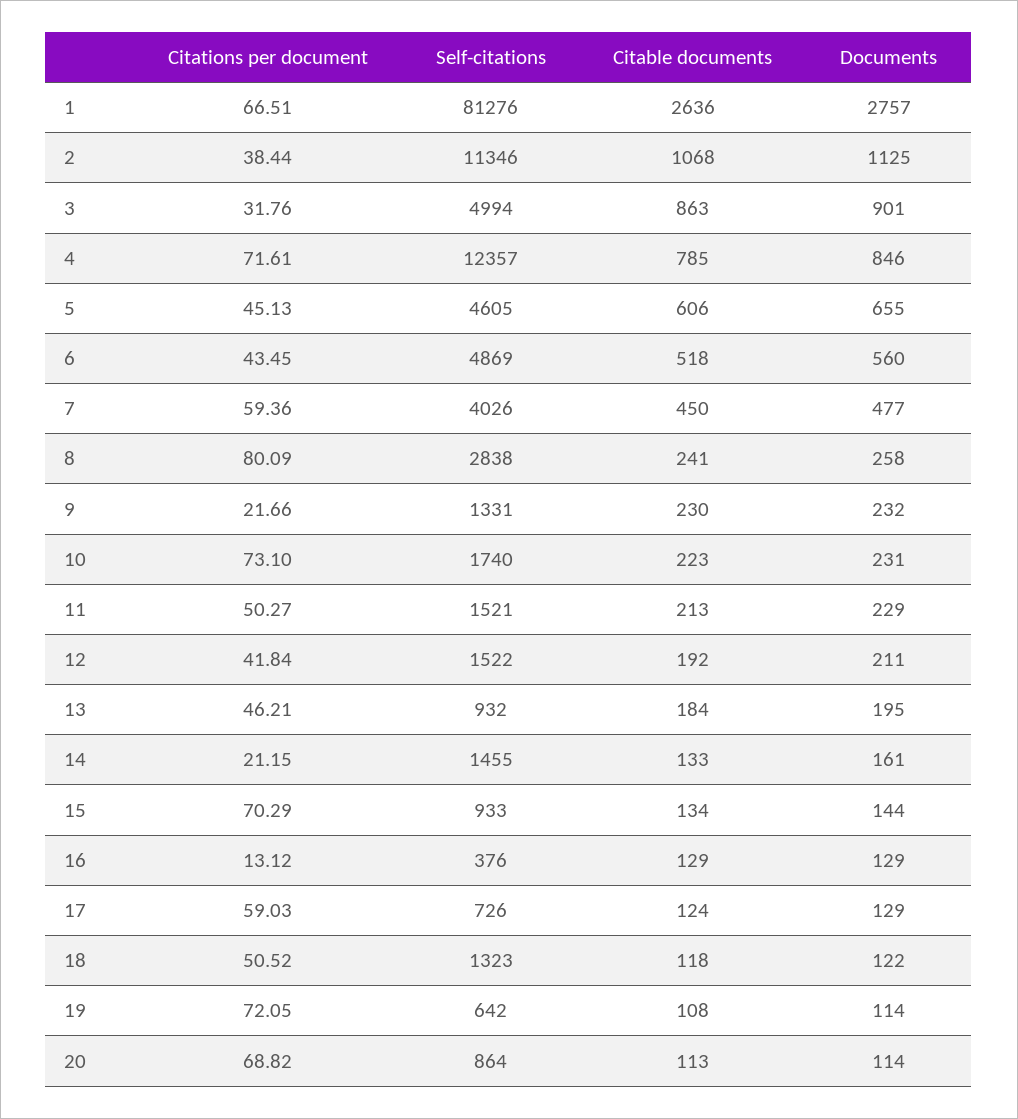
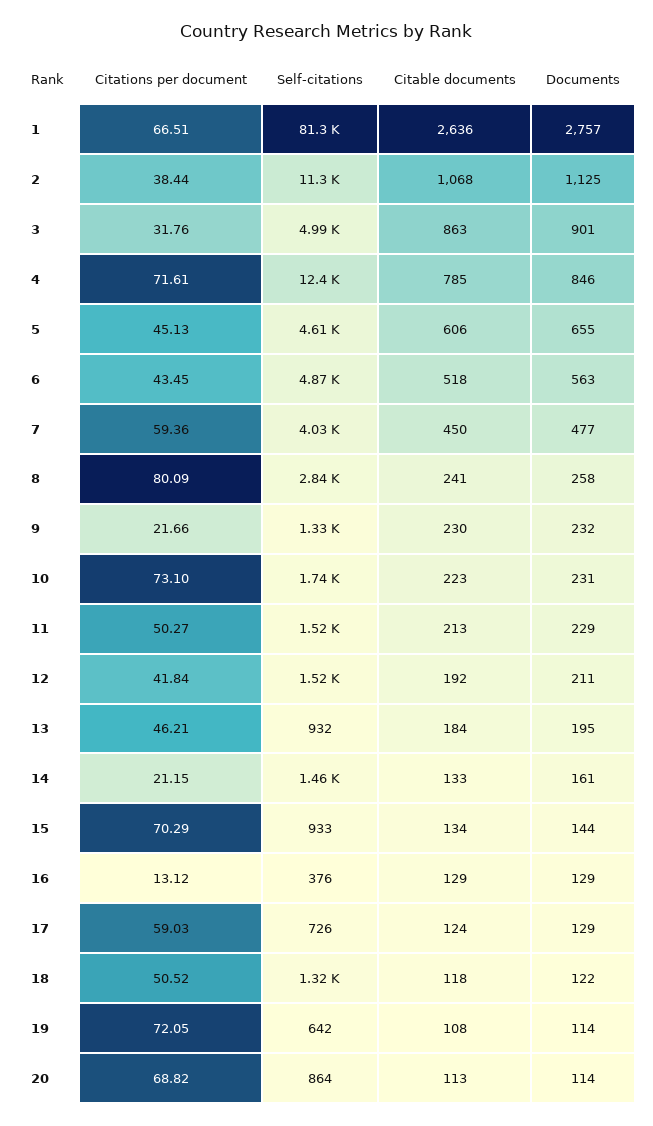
  {
    "Citations per document": {
      "1": 66.51,
      "2": 38.44,
      "3": 31.76,
      "4": 71.61,
      "5": 45.13,
      "6": 43.45,
      "7": 59.36,
      "8": 80.09,
      "9": 21.66,
      "10": 73.1,
      "11": 50.27,
      "12": 41.84,
      "13": 46.21,
      "14": 21.15,
      "15": 70.29,
      "16": 13.12,
      "17": 59.03,
      "18": 50.52,
      "19": 72.05,
      "20": 68.82
    },
    "Self-citations": {
      "1": 81276,
      "2": 11346,
      "3": 4994,
      "4": 12357,
      "5": 4605,
      "6": 4869,
      "7": 4026,
      "8": 2838,
      "9": 1331,
      "10": 1740,
      "11": 1521,
      "12": 1522,
      "13": 932,
      "14": 1455,
      "15": 933,
      "16": 376,
      "17": 726,
      "18": 1323,
      "19": 642,
      "20": 864
    },
    "Citable documents": {
      "1": 2636,
      "2": 1068,
      "3": 863,
      "4": 785,
      "5": 606,
      "6": 518,
      "7": 450,
      "8": 241,
      "9": 230,
      "10": 223,
      "11": 213,
      "12": 192,
      "13": 184,
      "14": 133,
      "15": 134,
      "16": 129,
      "17": 124,
      "18": 118,
      "19": 108,
      "20": 113
    },
    "Documents": {
      "1": 2757,
      "2": 1125,
      "3": 901,
      "4": 846,
      "5": 655,
-     "6": 560,
+     "6": 563,
      "7": 477,
      "8": 258,
      "9": 232,
      "10": 231,
      "11": 229,
      "12": 211,
      "13": 195,
      "14": 161,
      "15": 144,
      "16": 129,
      "17": 129,
      "18": 122,
      "19": 114,
      "20": 114
    }
  }

